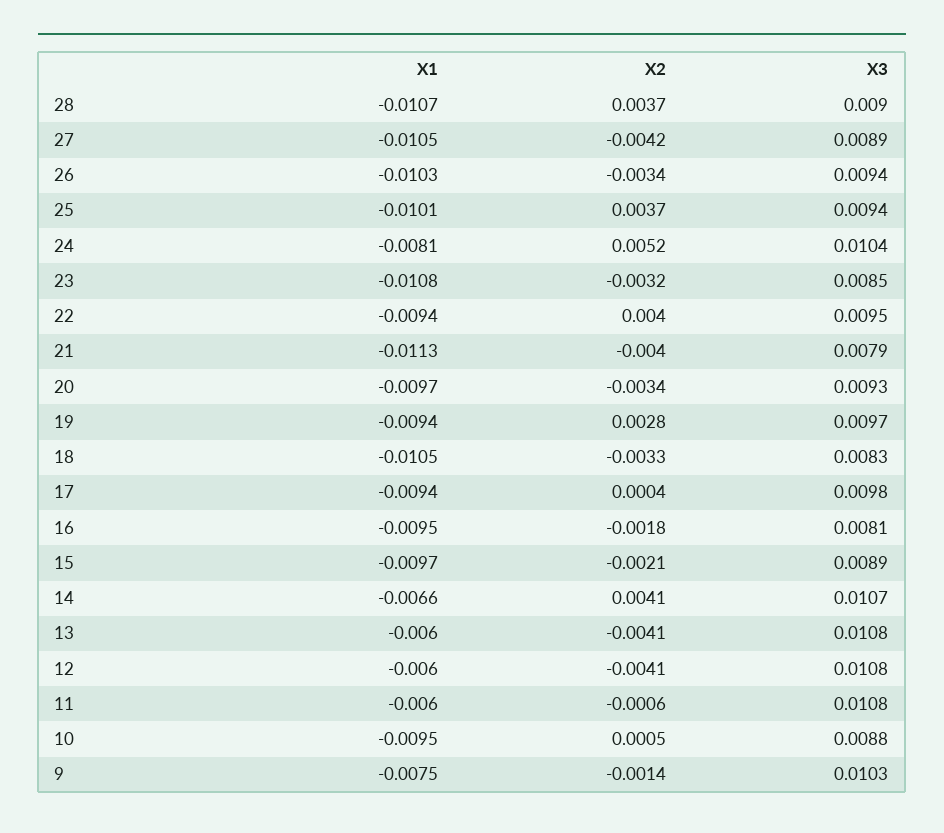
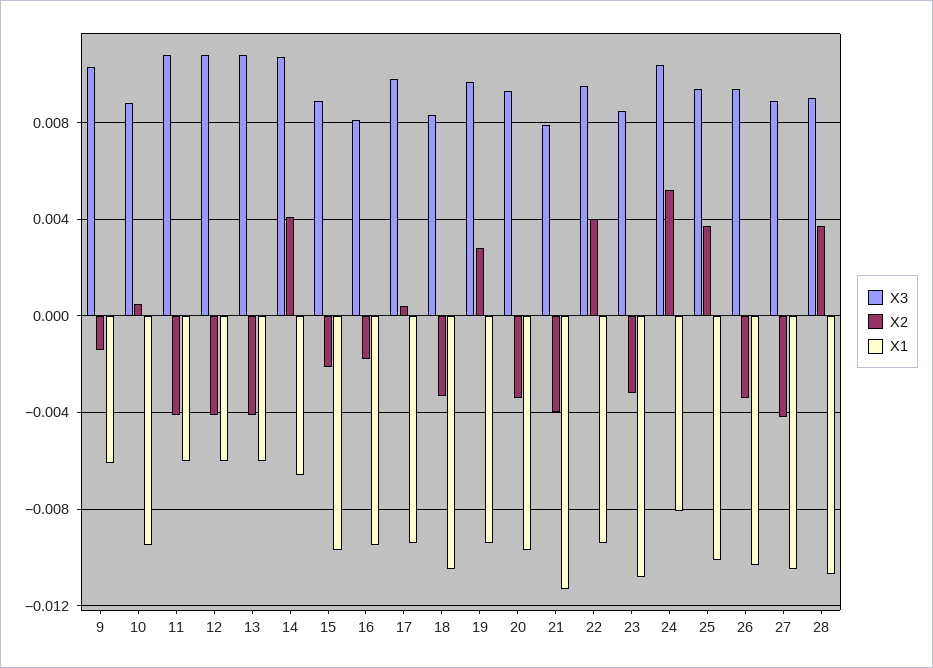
  {
    "X1": {
      "28": -0.0107,
      "27": -0.0105,
      "26": -0.0103,
      "25": -0.0101,
      "24": -0.0081,
      "23": -0.0108,
      "22": -0.0094,
      "21": -0.0113,
      "20": -0.0097,
      "19": -0.0094,
      "18": -0.0105,
      "17": -0.0094,
      "16": -0.0095,
      "15": -0.0097,
      "14": -0.0066,
      "13": -0.006,
      "12": -0.006,
      "11": -0.006,
      "10": -0.0095,
-     "9": -0.0075
+     "9": -0.006
    },
    "X2": {
      "28": 0.0037,
      "27": -0.0042,
      "26": -0.0034,
      "25": 0.0037,
      "24": 0.0052,
      "23": -0.0032,
      "22": 0.004,
      "21": -0.004,
      "20": -0.0034,
      "19": 0.0028,
      "18": -0.0033,
      "17": 0.0004,
      "16": -0.0018,
      "15": -0.0021,
      "14": 0.0041,
      "13": -0.0041,
      "12": -0.0041,
-     "11": -0.0006,
+     "11": -0.004,
      "10": 0.0005,
      "9": -0.0014
    },
    "X3": {
      "28": 0.009,
      "27": 0.0089,
      "26": 0.0094,
      "25": 0.0094,
      "24": 0.0104,
      "23": 0.0085,
      "22": 0.0095,
      "21": 0.0079,
      "20": 0.0093,
      "19": 0.0097,
      "18": 0.0083,
      "17": 0.0098,
      "16": 0.0081,
      "15": 0.0089,
      "14": 0.0107,
      "13": 0.0108,
      "12": 0.0108,
      "11": 0.0108,
      "10": 0.0088,
      "9": 0.0103
    }
  }

